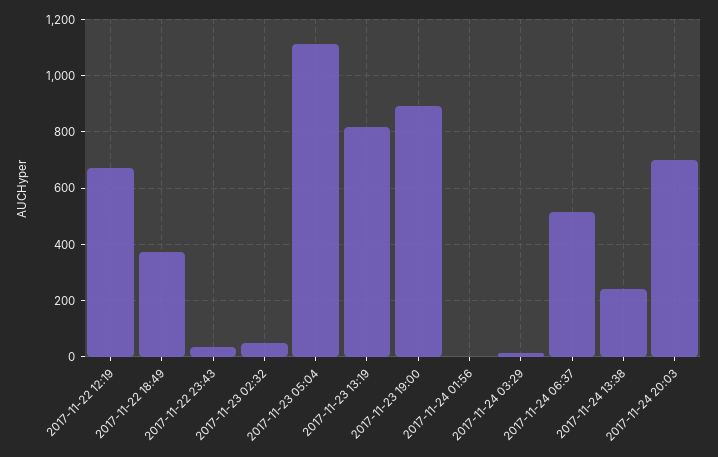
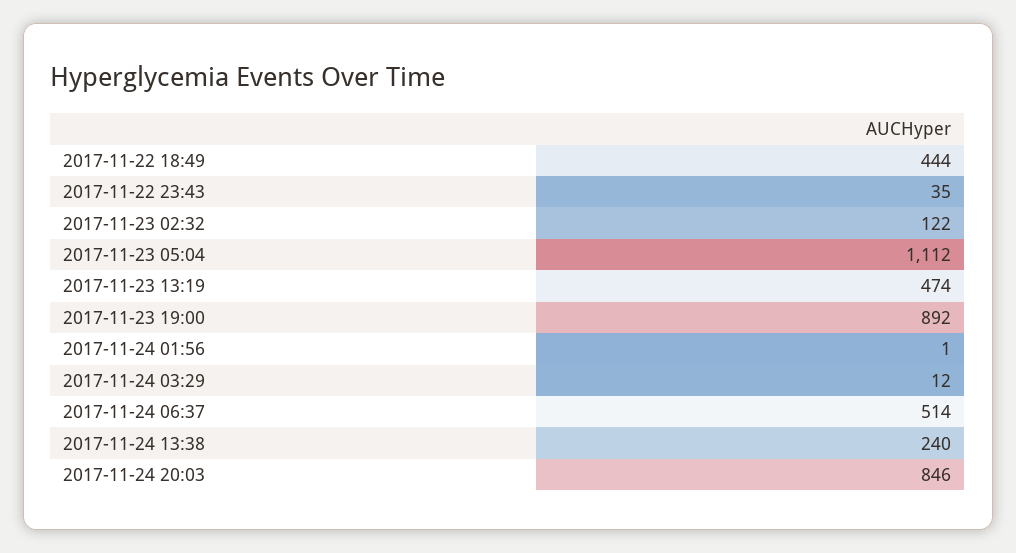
  {
-   "2017-11-22 12:19": 675,
-   "2017-11-22 18:49": 375,
+   "2017-11-22 18:49": 444,
    "2017-11-22 23:43": 35,
-   "2017-11-23 02:32": 50,
+   "2017-11-23 02:32": 122,
    "2017-11-23 05:04": 1112,
-   "2017-11-23 13:19": 825,
+   "2017-11-23 13:19": 474,
    "2017-11-23 19:00": 892,
    "2017-11-24 01:56": 1,
    "2017-11-24 03:29": 12,
    "2017-11-24 06:37": 514,
    "2017-11-24 13:38": 240,
-   "2017-11-24 20:03": 700
+   "2017-11-24 20:03": 846
  }

